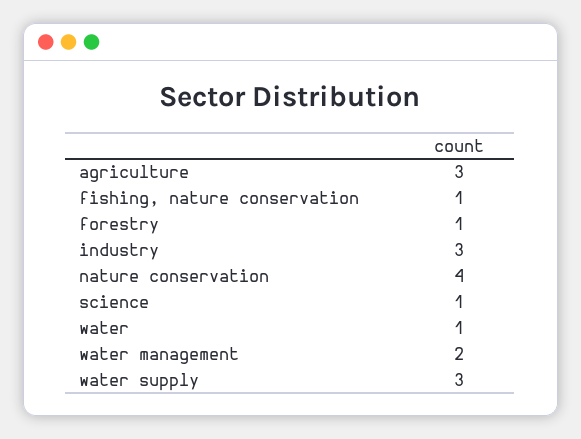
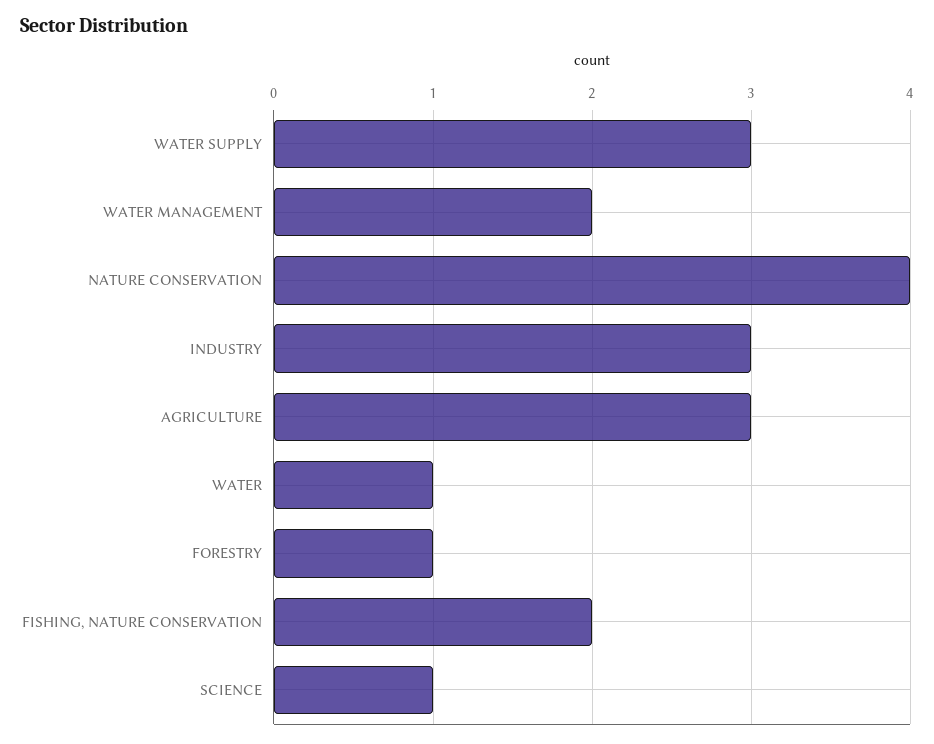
  {
    "agriculture": 3,
-   "fishing, nature conservation": 1,
+   "fishing, nature conservation": 2,
    "forestry": 1,
    "industry": 3,
    "nature conservation": 4,
    "science": 1,
    "water": 1,
    "water management": 2,
    "water supply": 3
  }

